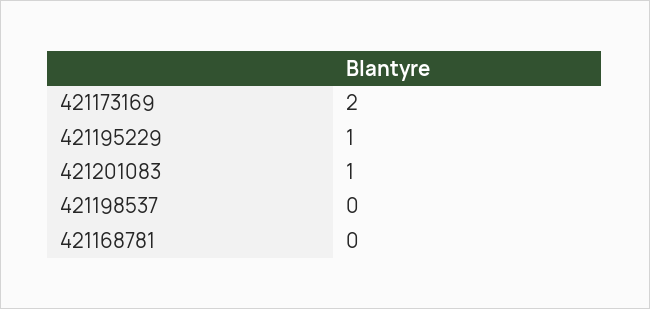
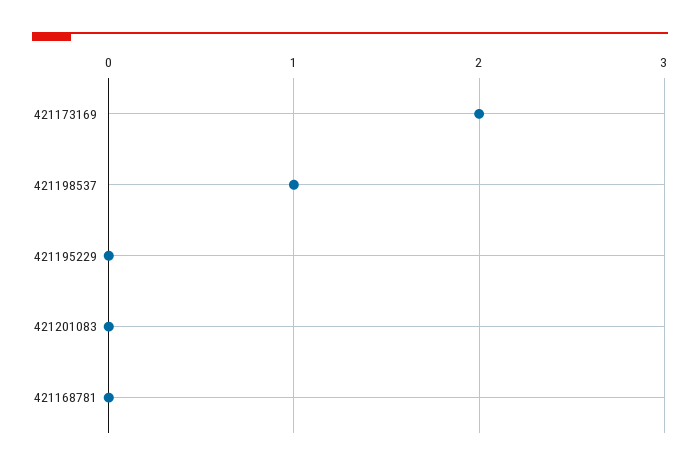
  {
    "421173169": 2,
-   "421195229": 1,
+   "421195229": 0,
-   "421201083": 1,
+   "421201083": 0,
-   "421198537": 0,
+   "421198537": 1,
    "421168781": 0
  }

